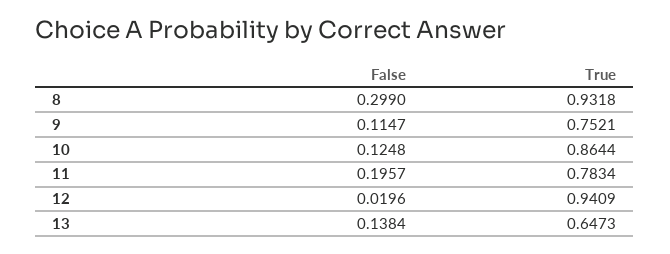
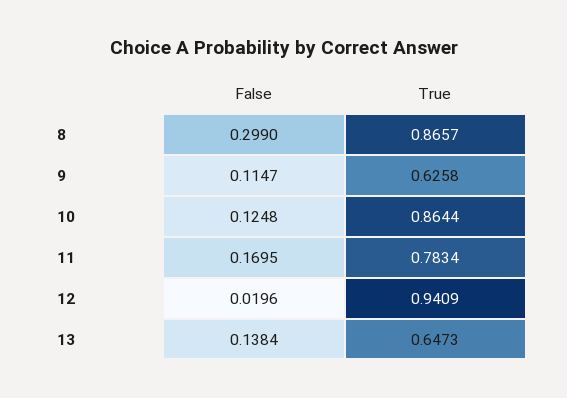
  {
    "False": {
      "8": 0.299,
      "9": 0.1147,
      "10": 0.1248,
-     "11": 0.1957,
+     "11": 0.1695,
      "12": 0.0196,
      "13": 0.1384
    },
    "True": {
-     "8": 0.9318,
+     "8": 0.8657,
-     "9": 0.7521,
+     "9": 0.6258,
      "10": 0.8644,
      "11": 0.7834,
      "12": 0.9409,
      "13": 0.6473
    }
  }

